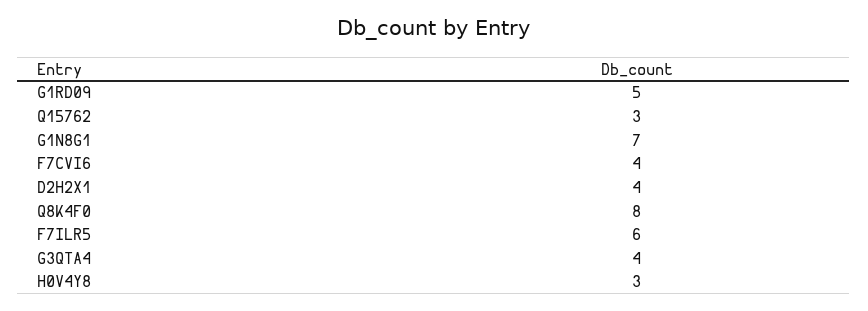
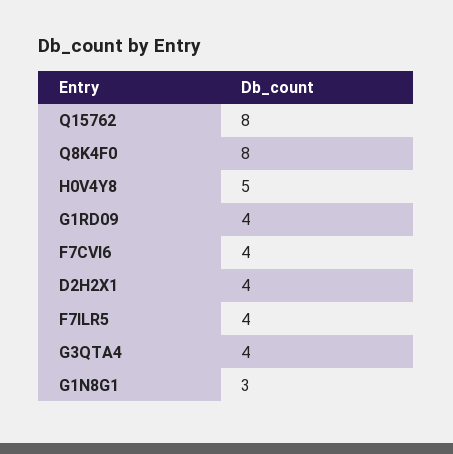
  {
-   "G1RD09": 5,
+   "G1RD09": 4,
-   "Q15762": 3,
+   "Q15762": 8,
-   "G1N8G1": 7,
+   "G1N8G1": 3,
    "F7CVI6": 4,
    "D2H2X1": 4,
    "Q8K4F0": 8,
-   "F7ILR5": 6,
+   "F7ILR5": 4,
    "G3QTA4": 4,
-   "H0V4Y8": 3
+   "H0V4Y8": 5
  }

